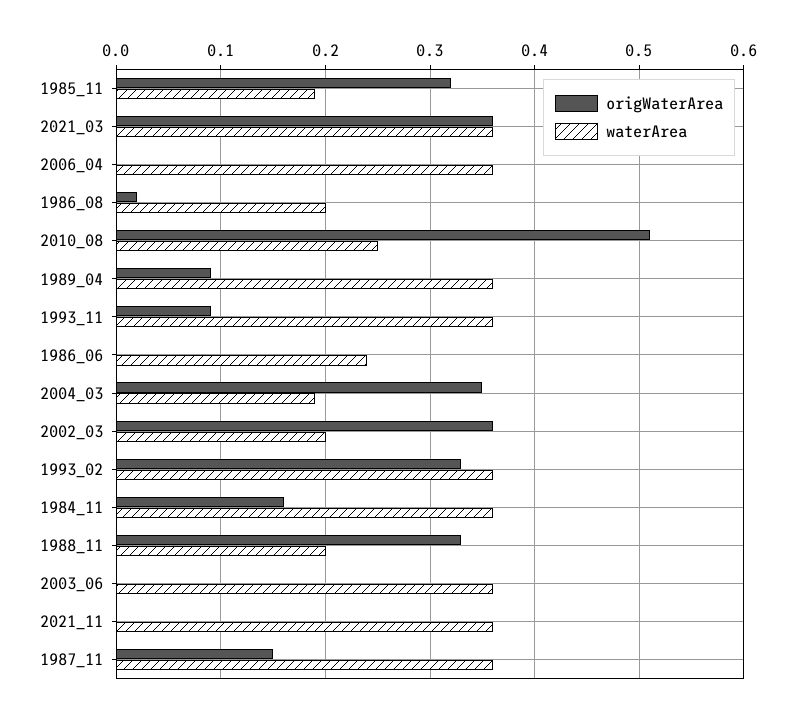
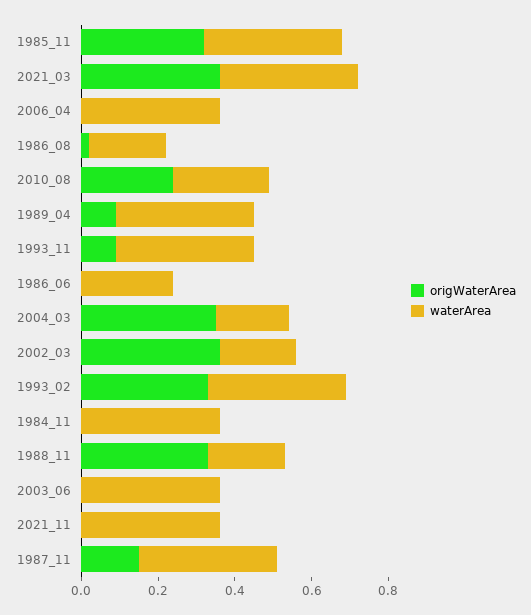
  {
    "origWaterArea": {
      "1985_11": 0.32,
      "2021_03": 0.36,
      "2006_04": 0,
      "1986_08": 0.02,
-     "2010_08": 0.51,
+     "2010_08": 0.25,
      "1989_04": 0.09,
      "1993_11": 0.09,
      "1986_06": 0,
      "2004_03": 0.35,
      "2002_03": 0.36,
      "1993_02": 0.33,
-     "1984_11": 0.16,
+     "1984_11": 0,
      "1988_11": 0.33,
      "2003_06": 0,
      "2021_11": 0,
      "1987_11": 0.15
    },
    "waterArea": {
-     "1985_11": 0.19,
+     "1985_11": 0.35,
      "2021_03": 0.36,
      "2006_04": 0.36,
      "1986_08": 0.2,
      "2010_08": 0.25,
      "1989_04": 0.36,
      "1993_11": 0.36,
      "1986_06": 0.24,
      "2004_03": 0.19,
      "2002_03": 0.2,
      "1993_02": 0.36,
      "1984_11": 0.36,
      "1988_11": 0.2,
      "2003_06": 0.36,
      "2021_11": 0.36,
      "1987_11": 0.36
    }
  }

